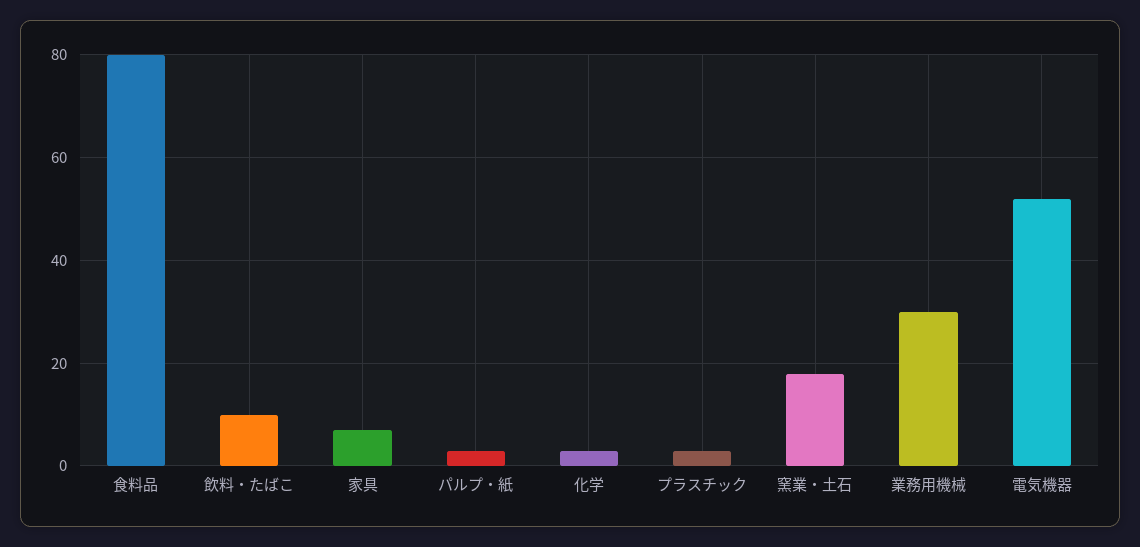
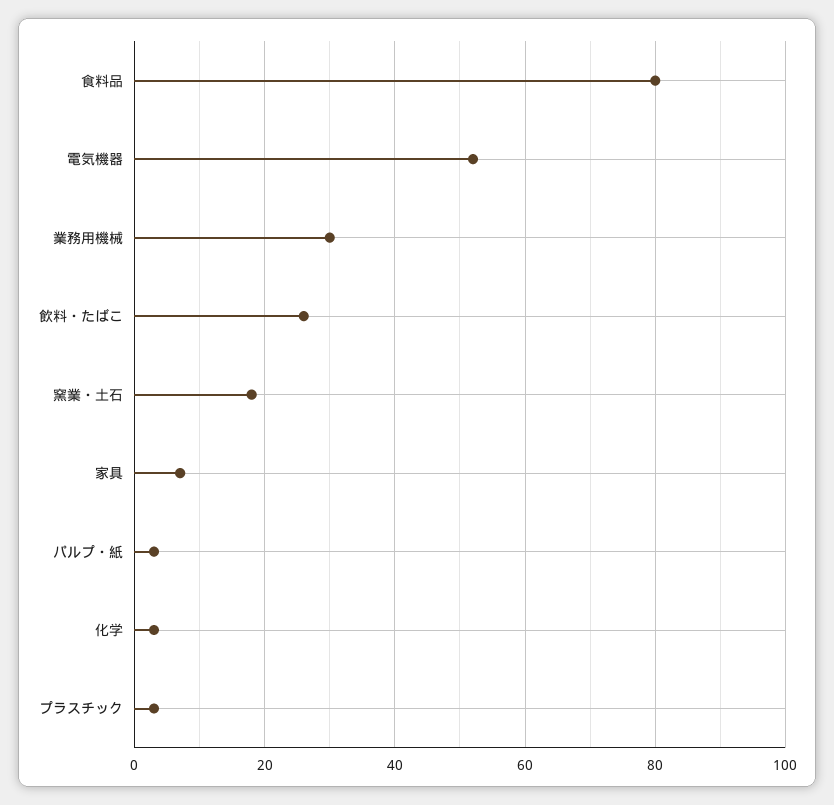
  {
    "食料品": 80,
-   "飲料・たばこ": 10,
+   "飲料・たばこ": 25,
    "家具": 5,
    "パルプ・紙": 5,
    "化学": 5,
    "プラスチック": 5,
    "窯業・土石": 20,
    "業務用機械": 30,
    "電気機器": 50
  }

